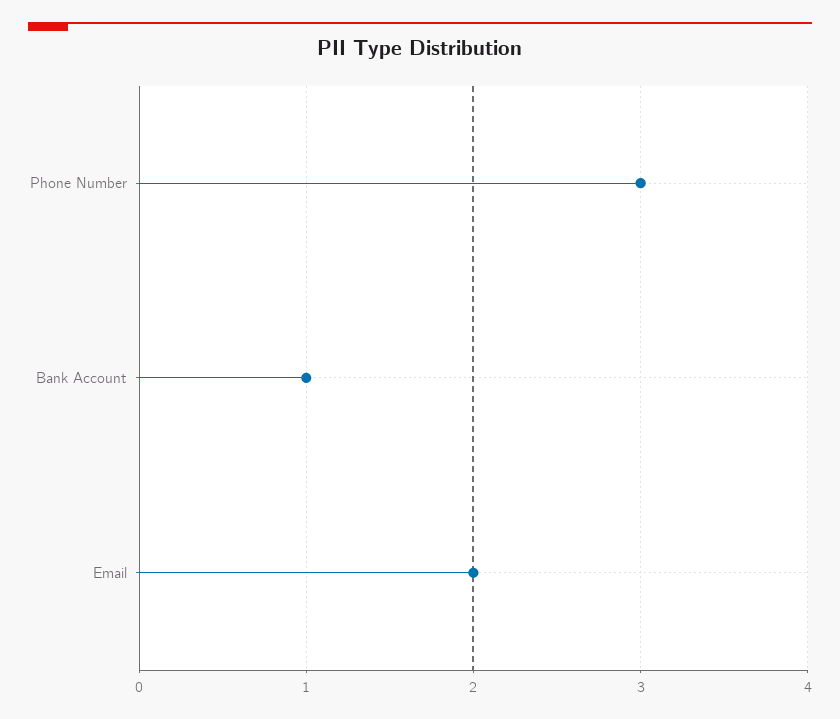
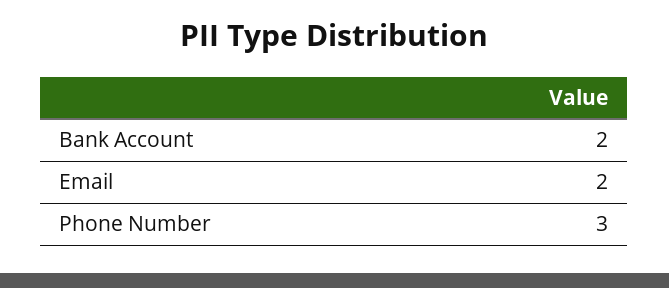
  {
    "Phone Number": 3,
-   "Bank Account": 1,
+   "Bank Account": 2,
    "Email": 2
  }

